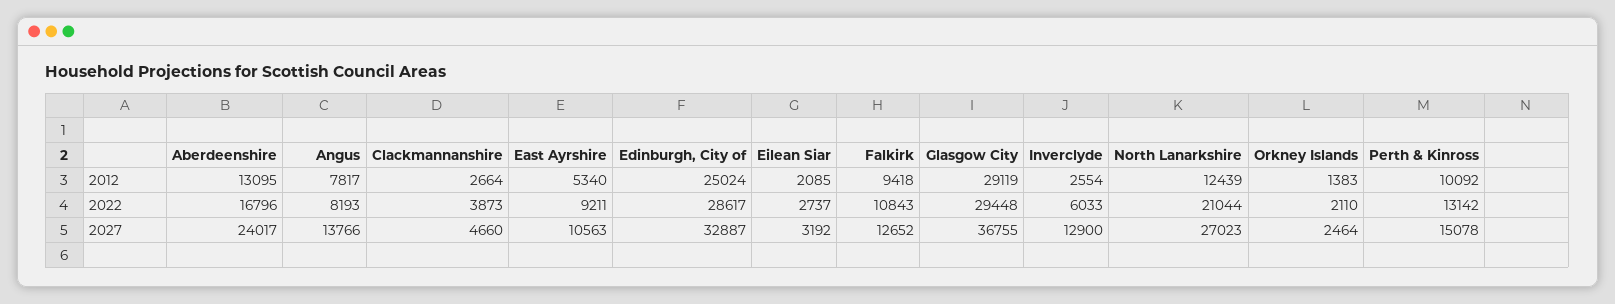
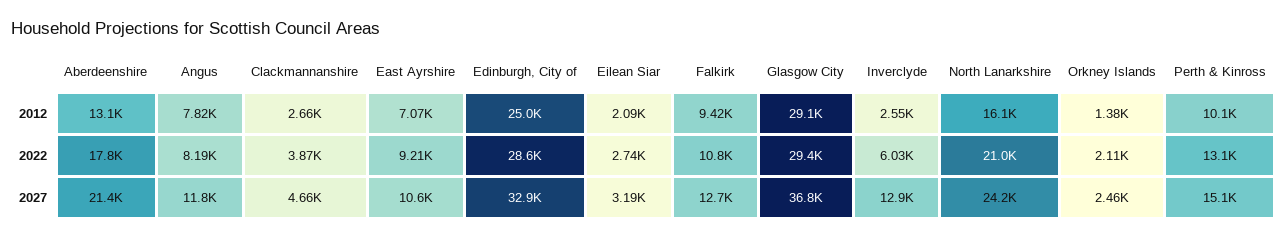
  {
    "Aberdeenshire": {
      "2012": 13095,
-     "2022": 16796,
+     "2022": 17800,
-     "2027": 24017
+     "2027": 21400
    },
    "Angus": {
      "2012": 7817,
      "2022": 8193,
-     "2027": 13766
+     "2027": 11800
    },
    "Clackmannanshire": {
      "2012": 2664,
      "2022": 3873,
      "2027": 4660
    },
    "East Ayrshire": {
-     "2012": 5340,
+     "2012": 7070,
      "2022": 9211,
      "2027": 10563
    },
    "Edinburgh, City of": {
      "2012": 25024,
      "2022": 28617,
      "2027": 32887
    },
    "Eilean Siar": {
      "2012": 2085,
      "2022": 2737,
      "2027": 3192
    },
    "Falkirk": {
      "2012": 9418,
      "2022": 10843,
      "2027": 12652
    },
    "Glasgow City": {
      "2012": 29119,
      "2022": 29448,
      "2027": 36755
    },
    "Inverclyde": {
      "2012": 2554,
      "2022": 6033,
      "2027": 12900
    },
    "North Lanarkshire": {
-     "2012": 12439,
+     "2012": 16100,
      "2022": 21044,
-     "2027": 27023
+     "2027": 24200
    },
    "Orkney Islands": {
      "2012": 1383,
      "2022": 2110,
      "2027": 2464
    },
    "Perth & Kinross": {
      "2012": 10092,
      "2022": 13142,
      "2027": 15078
    }
  }

